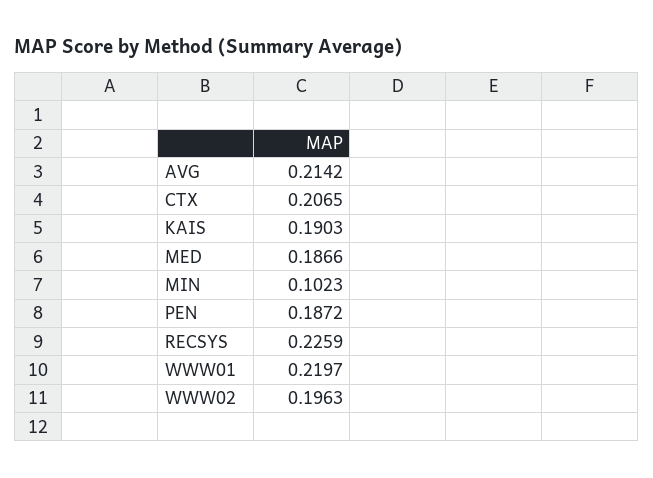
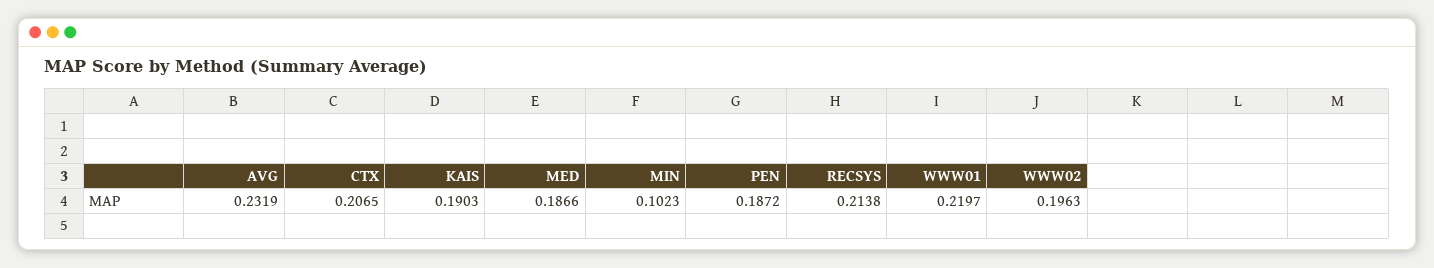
  {
-   "AVG": 0.2142,
+   "AVG": 0.2319,
    "CTX": 0.2065,
    "KAIS": 0.1903,
    "MED": 0.1866,
    "MIN": 0.1023,
    "PEN": 0.1872,
-   "RECSYS": 0.2259,
+   "RECSYS": 0.2138,
    "WWW01": 0.2197,
    "WWW02": 0.1963
  }

